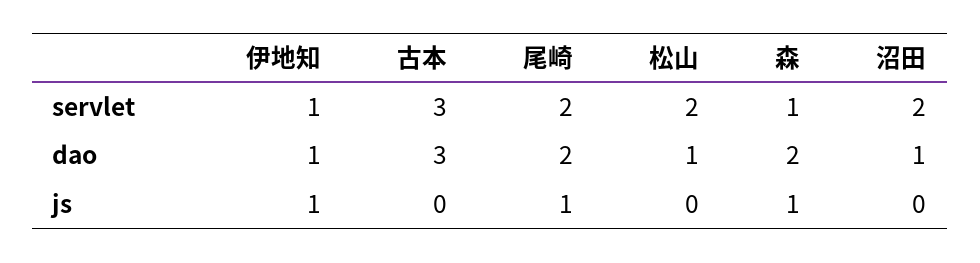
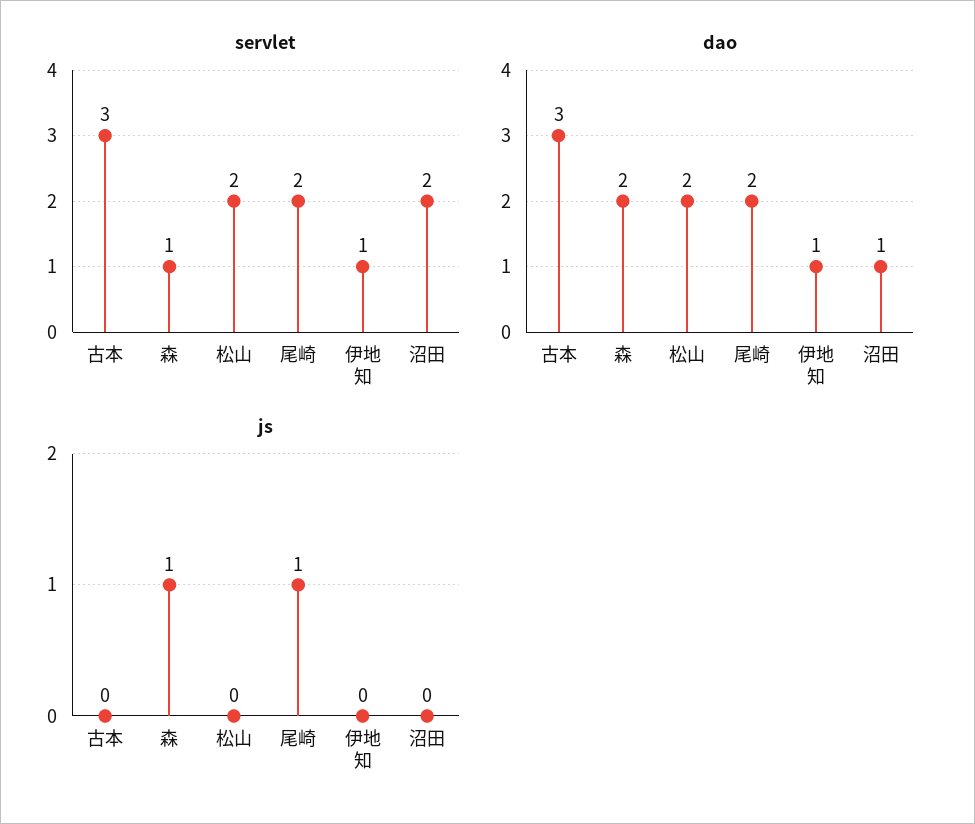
  {
    "servlet": {
      "伊地知": 1,
      "古本": 3,
      "尾崎": 2,
      "松山": 2,
      "森": 1,
      "沼田": 2
    },
    "dao": {
      "伊地知": 1,
      "古本": 3,
      "尾崎": 2,
-     "松山": 1,
+     "松山": 2,
      "森": 2,
      "沼田": 1
    },
    "js": {
-     "伊地知": 1,
+     "伊地知": 0,
      "古本": 0,
      "尾崎": 1,
      "松山": 0,
      "森": 1,
      "沼田": 0
    }
  }

